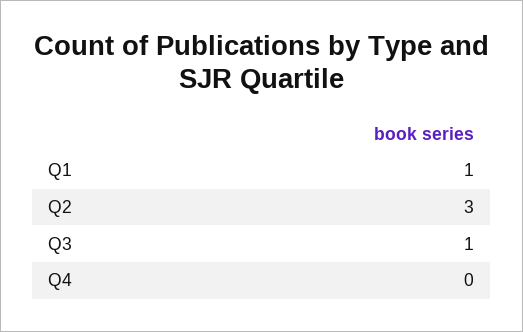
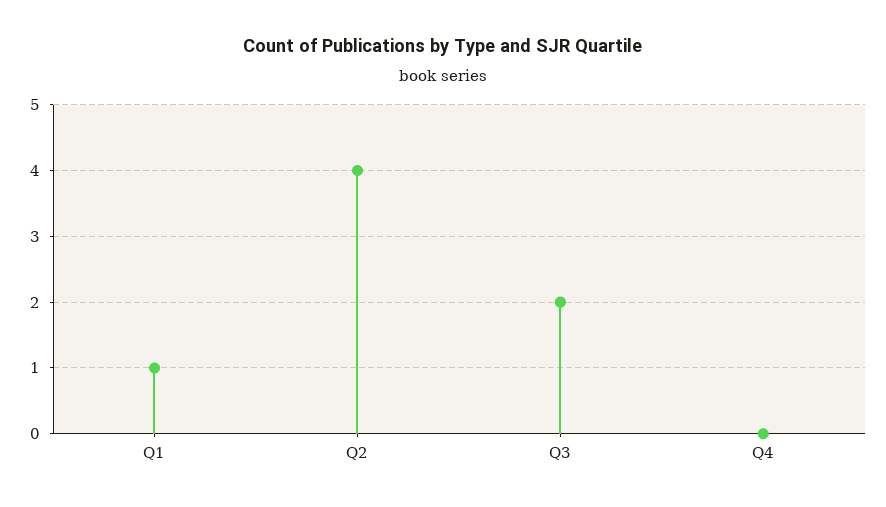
  {
    "Q1": 1,
-   "Q2": 3,
+   "Q2": 4,
-   "Q3": 1,
+   "Q3": 2,
    "Q4": 0
  }

